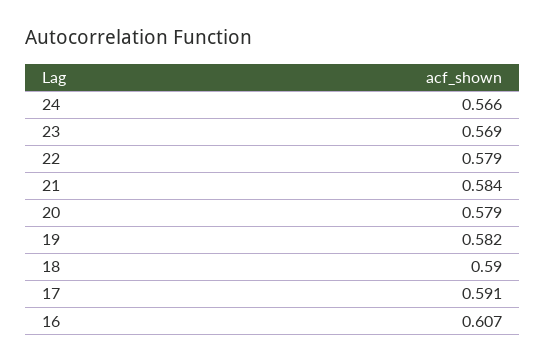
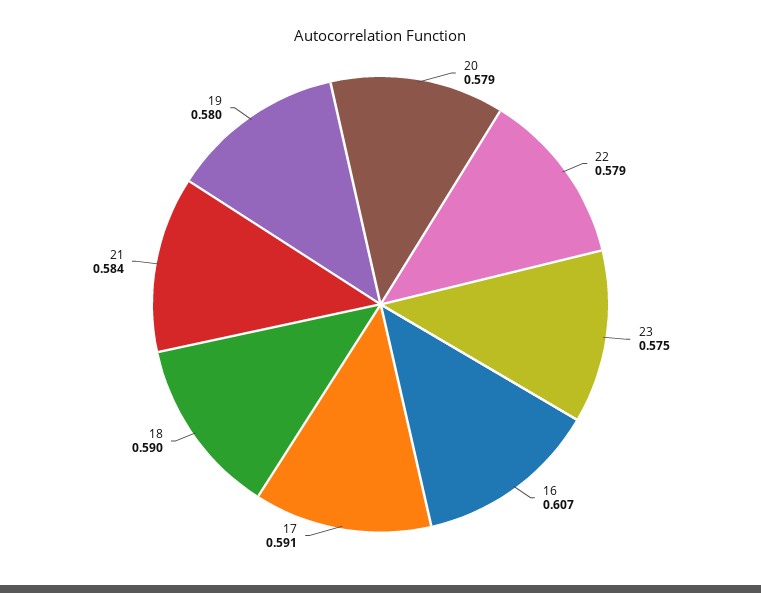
  {
-   "24": 0.566,
-   "23": 0.569,
+   "23": 0.575,
    "22": 0.579,
    "21": 0.584,
    "20": 0.579,
-   "19": 0.582,
+   "19": 0.58,
    "18": 0.59,
    "17": 0.591,
    "16": 0.607
  }

